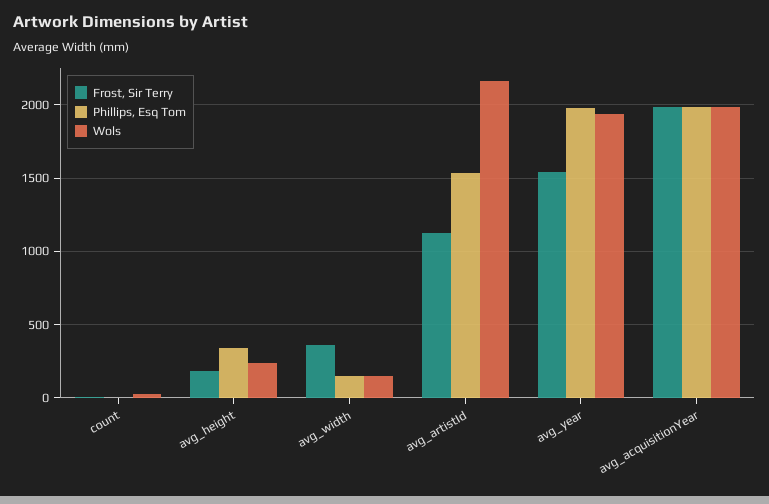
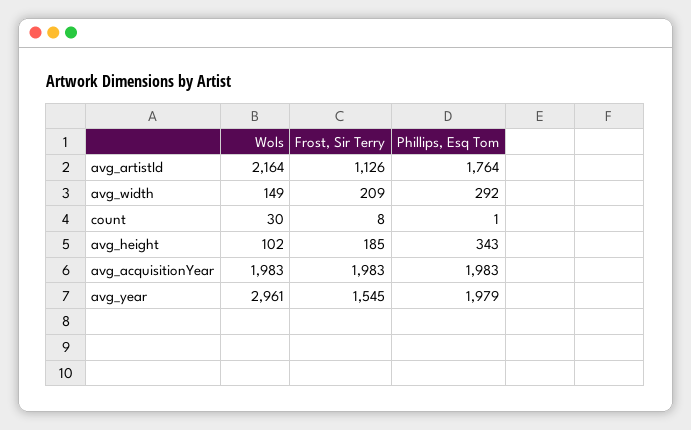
  {
    "Frost, Sir Terry": {
      "count": 8,
      "avg_height": 185,
-     "avg_width": 350,
+     "avg_width": 209,
      "avg_artistId": 1126,
      "avg_year": 1545,
      "avg_acquisitionYear": 1983
    },
    "Phillips, Esq Tom": {
      "count": 1,
      "avg_height": 343,
-     "avg_width": 150,
+     "avg_width": 292,
-     "avg_artistId": 1550,
+     "avg_artistId": 1764,
      "avg_year": 1979,
      "avg_acquisitionYear": 1983
    },
    "Wols": {
      "count": 30,
-     "avg_height": 250,
+     "avg_height": 102,
      "avg_width": 149,
      "avg_artistId": 2164,
-     "avg_year": 1950,
+     "avg_year": 2961,
      "avg_acquisitionYear": 1983
    }
  }

